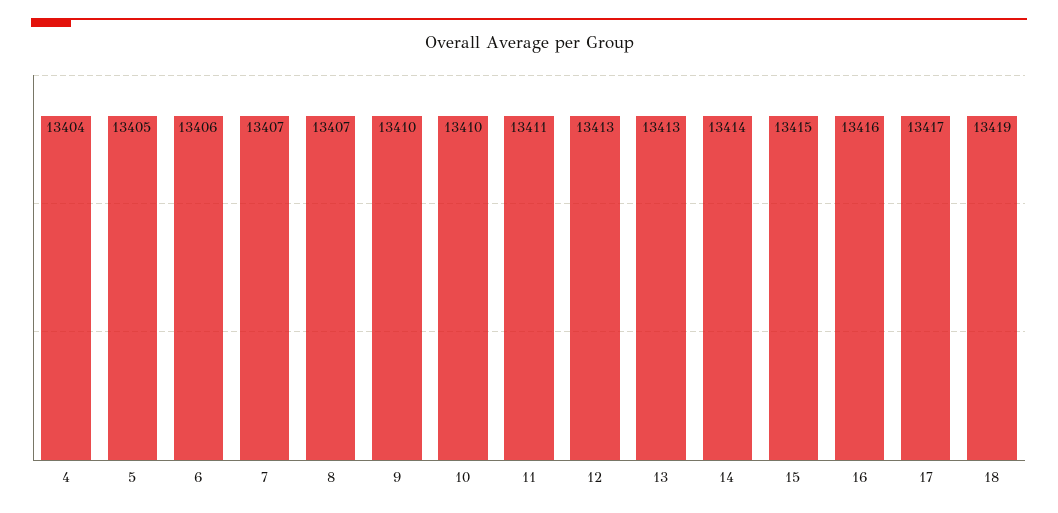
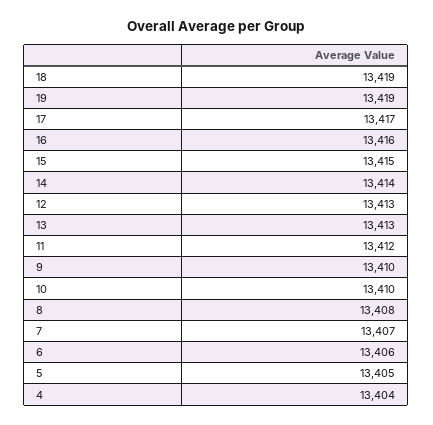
  {
    "4": 13404,
    "5": 13405,
    "6": 13406,
    "7": 13407,
-   "8": 13407,
+   "8": 13408,
    "9": 13410,
    "10": 13410,
-   "11": 13411,
+   "11": 13412,
    "12": 13413,
    "13": 13413,
    "14": 13414,
    "15": 13415,
    "16": 13416,
    "17": 13417,
-   "18": 13419
+   "18": 13419,
+   "19": 13419
  }

